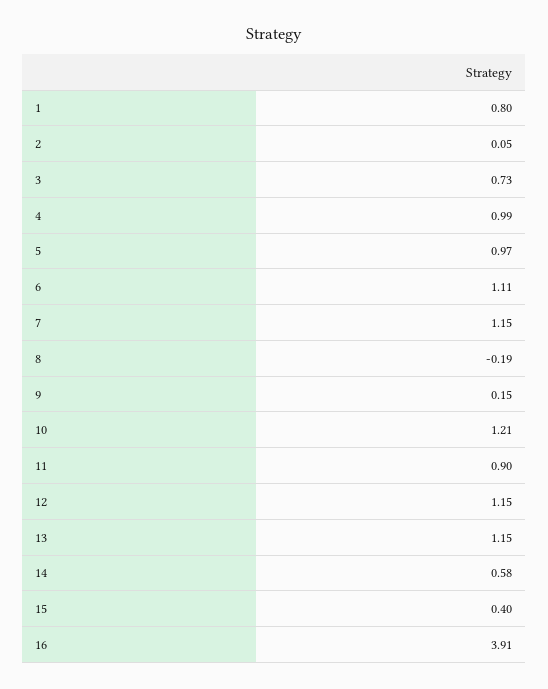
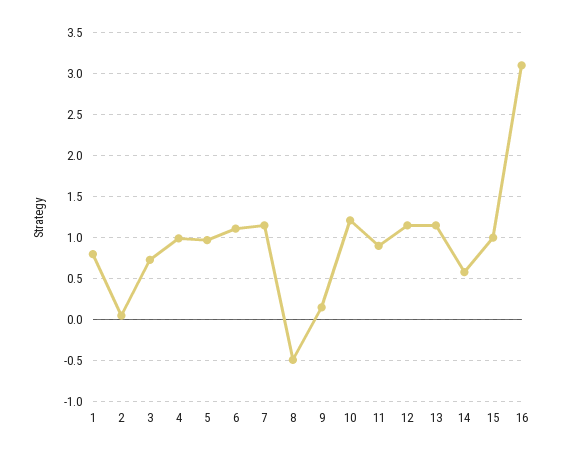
  {
    "1": 0.8,
    "2": 0.05,
    "3": 0.73,
    "4": 0.99,
    "5": 0.97,
    "6": 1.11,
    "7": 1.15,
-   "8": -0.19,
+   "8": -0.5,
    "9": 0.15,
    "10": 1.21,
    "11": 0.9,
    "12": 1.15,
    "13": 1.15,
    "14": 0.58,
-   "15": 0.4,
+   "15": 1,
-   "16": 3.91
+   "16": 3.1
  }

